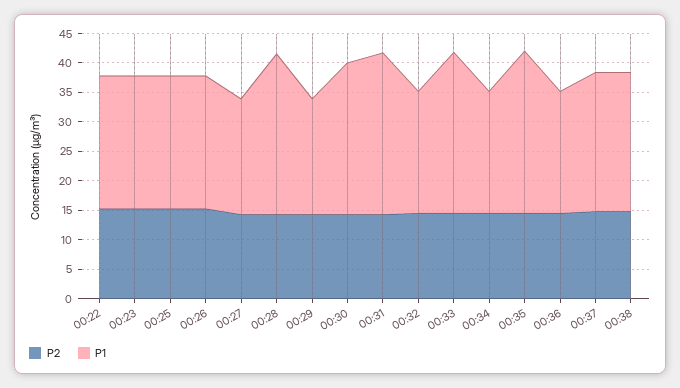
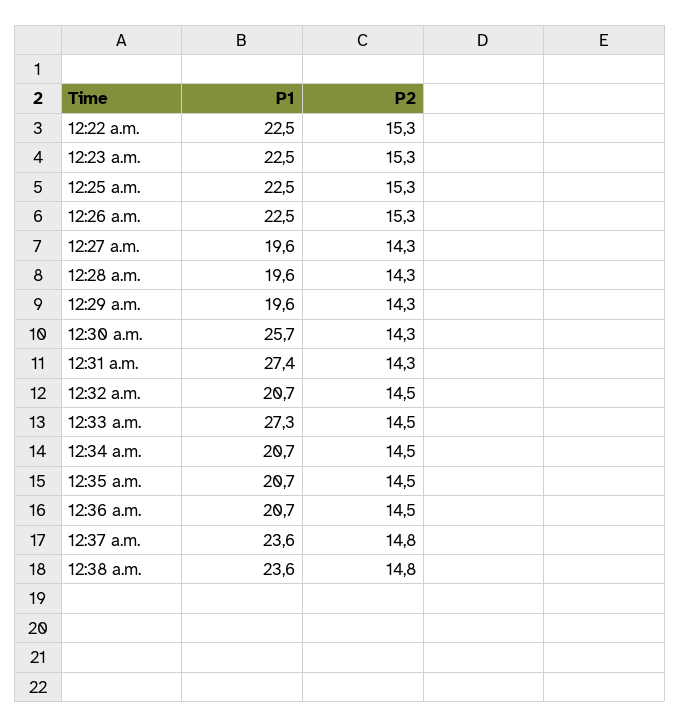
  {
    "P2": {
      "00:22": 15.3,
      "00:23": 15.3,
      "00:25": 15.3,
      "00:26": 15.3,
      "00:27": 14.3,
      "00:28": 14.3,
      "00:29": 14.3,
      "00:30": 14.3,
      "00:31": 14.3,
      "00:32": 14.5,
      "00:33": 14.5,
      "00:34": 14.5,
      "00:35": 14.5,
      "00:36": 14.5,
      "00:37": 14.8,
      "00:38": 14.8
    },
    "P1": {
      "00:22": 22.5,
      "00:23": 22.5,
      "00:25": 22.5,
      "00:26": 22.5,
      "00:27": 19.6,
-     "00:28": 27.5,
+     "00:28": 19.6,
      "00:29": 19.6,
      "00:30": 25.7,
      "00:31": 27.4,
      "00:32": 20.7,
      "00:33": 27.3,
      "00:34": 20.7,
-     "00:35": 27.5,
+     "00:35": 20.7,
      "00:36": 20.7,
      "00:37": 23.6,
      "00:38": 23.6
    }
  }

